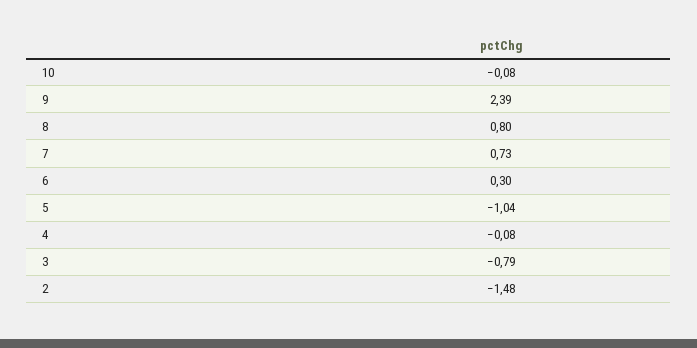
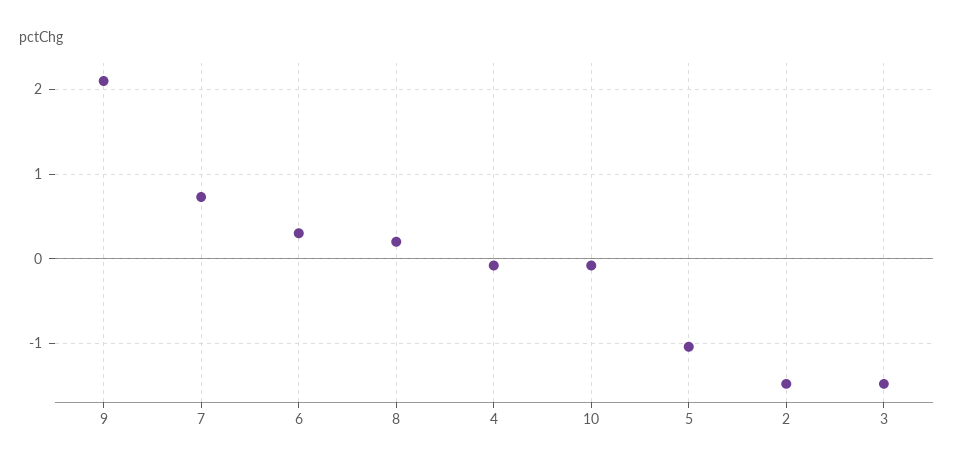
  {
    "10": -0.08,
-   "9": 2.39,
+   "9": 2.1,
-   "8": 0.8,
+   "8": 0.2,
    "7": 0.73,
    "6": 0.3,
    "5": -1.04,
    "4": -0.08,
-   "3": -0.79,
+   "3": -1.5,
    "2": -1.48
  }

